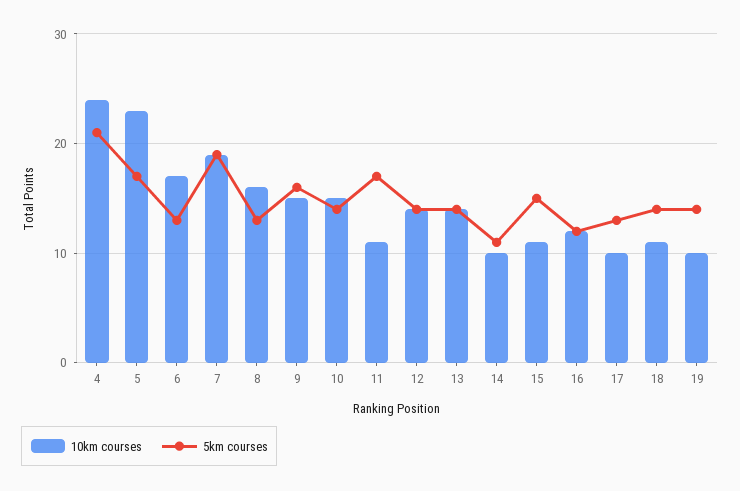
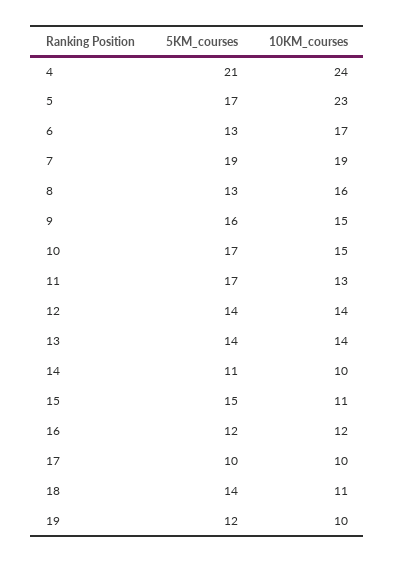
  {
    "10km courses": {
      "4": 24,
      "5": 23,
      "6": 17,
      "7": 19,
      "8": 16,
      "9": 15,
      "10": 15,
-     "11": 11,
+     "11": 13,
      "12": 14,
      "13": 14,
      "14": 10,
      "15": 11,
      "16": 12,
      "17": 10,
      "18": 11,
      "19": 10
    },
    "5km courses": {
      "4": 21,
      "5": 17,
      "6": 13,
      "7": 19,
      "8": 13,
      "9": 16,
-     "10": 14,
+     "10": 17,
      "11": 17,
      "12": 14,
      "13": 14,
      "14": 11,
      "15": 15,
      "16": 12,
-     "17": 13,
+     "17": 10,
      "18": 14,
-     "19": 14
+     "19": 12
    }
  }

